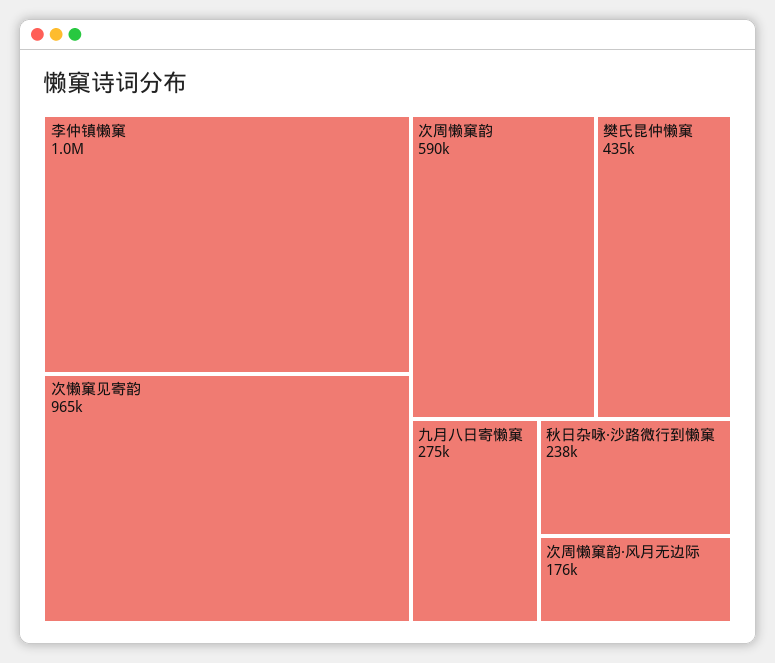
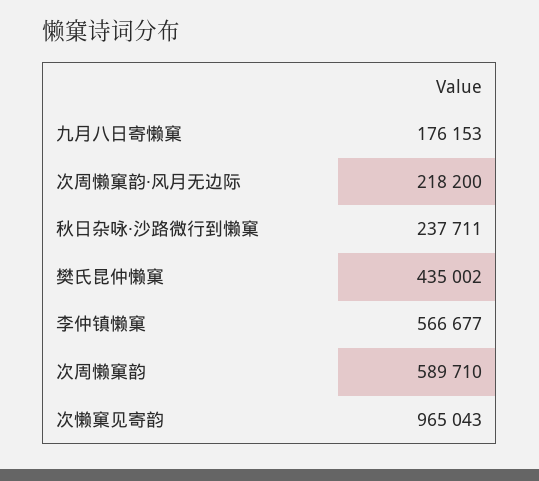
  {
-   "李仲镇懒窠": 1000000,
+   "李仲镇懒窠": 566677,
    "次懒窠见寄韵": 965043,
    "次周懒窠韵": 589710,
    "樊氏昆仲懒窠": 435002,
-   "九月八日寄懒窠": 275000,
+   "九月八日寄懒窠": 176153,
    "秋日杂咏·沙路微行到懒窠": 237711,
-   "次周懒窠韵·风月无边际": 176000
+   "次周懒窠韵·风月无边际": 218200
  }

